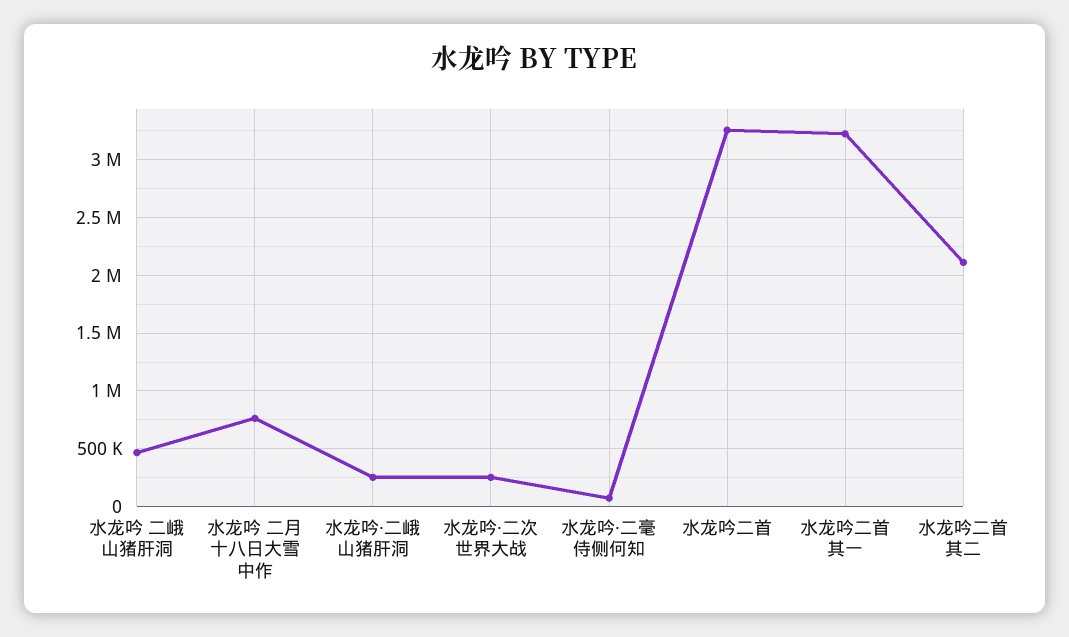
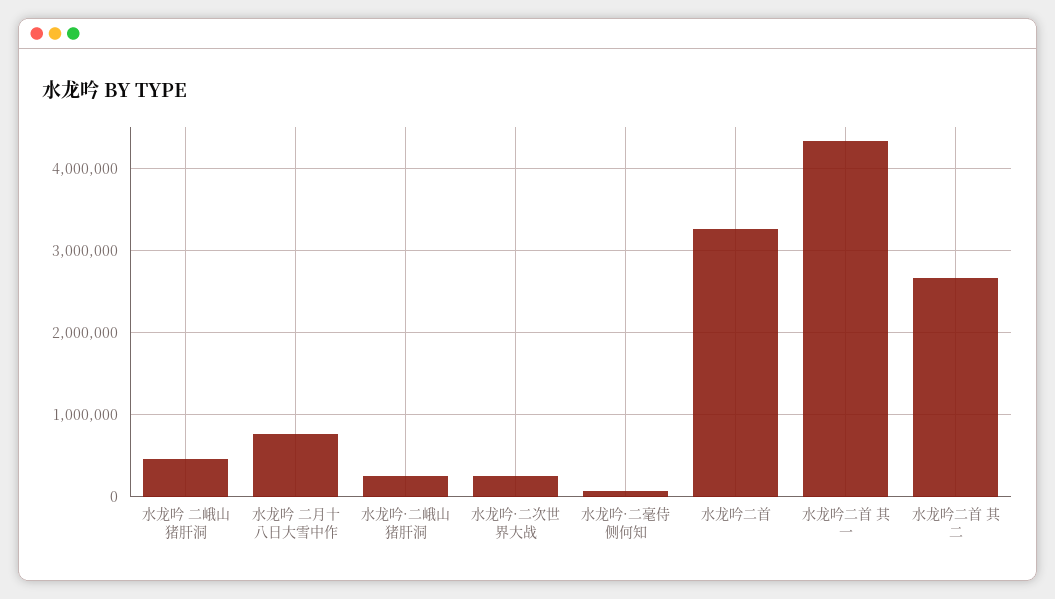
  {
    "水龙吟 二峨山猪肝洞": 500000,
    "水龙吟 二月十八日大雪中作": 800000,
    "水龙吟·二峨山猪肝洞": 300000,
    "水龙吟·二次世界大战": 300000,
    "水龙吟·二毫侍侧何知": 100000,
    "水龙吟二首": 3300000,
-   "水龙吟二首 其一": 3200000,
+   "水龙吟二首 其一": 4300000,
-   "水龙吟二首 其二": 2100000
+   "水龙吟二首 其二": 2700000
  }

